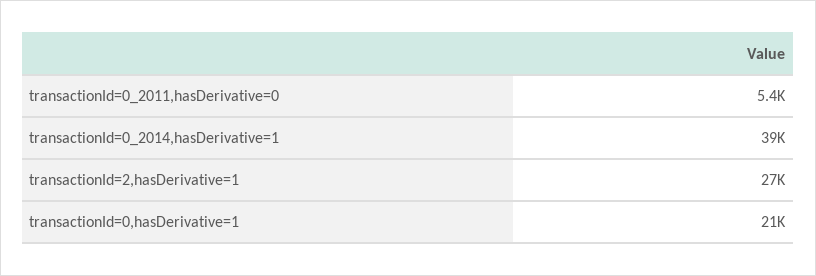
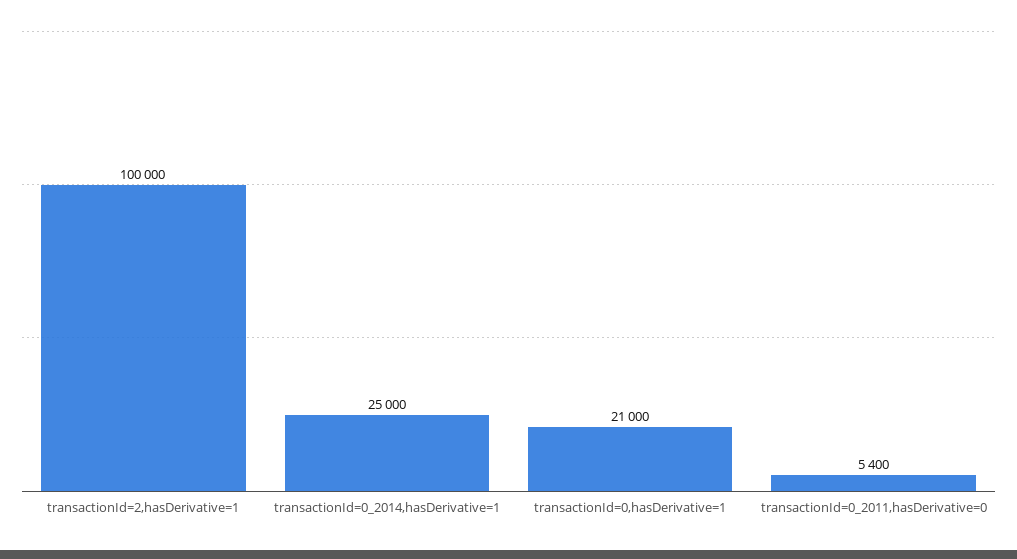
  {
    "transactionId=0_2011,hasDerivative=0": 5400,
-   "transactionId=0_2014,hasDerivative=1": 39000,
+   "transactionId=0_2014,hasDerivative=1": 25000,
-   "transactionId=2,hasDerivative=1": 27000,
+   "transactionId=2,hasDerivative=1": 100000,
    "transactionId=0,hasDerivative=1": 21000
  }

